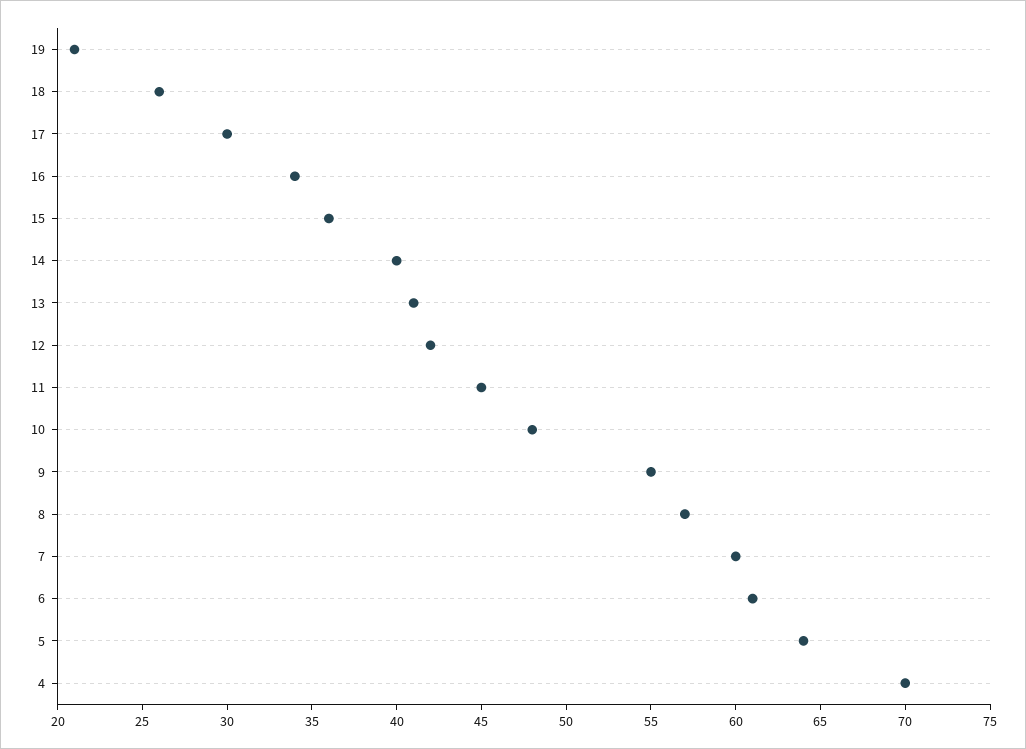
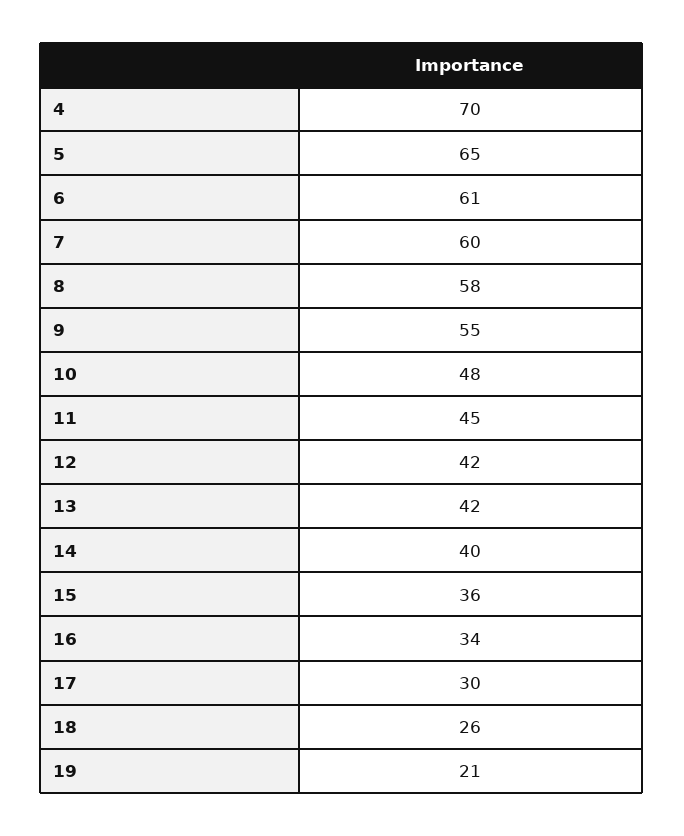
  {
    "19": 21,
    "18": 26,
    "17": 30,
    "16": 34,
    "15": 36,
    "14": 40,
-   "13": 41,
+   "13": 42,
    "12": 42,
    "11": 45,
    "10": 48,
    "9": 55,
-   "8": 57,
+   "8": 58,
    "7": 60,
    "6": 61,
-   "5": 64,
+   "5": 65,
    "4": 70
  }

